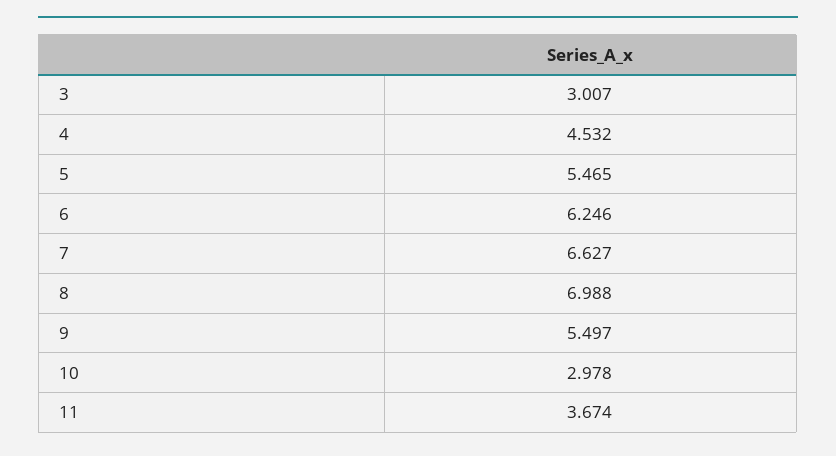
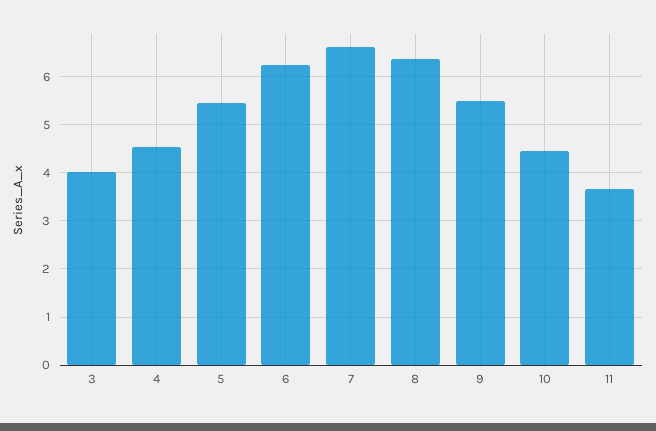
  {
-   "3": 3.007,
+   "3": 4,
    "4": 4.532,
    "5": 5.465,
    "6": 6.246,
    "7": 6.627,
-   "8": 6.988,
+   "8": 6.4,
    "9": 5.497,
-   "10": 2.978,
+   "10": 4.4,
    "11": 3.674
  }

